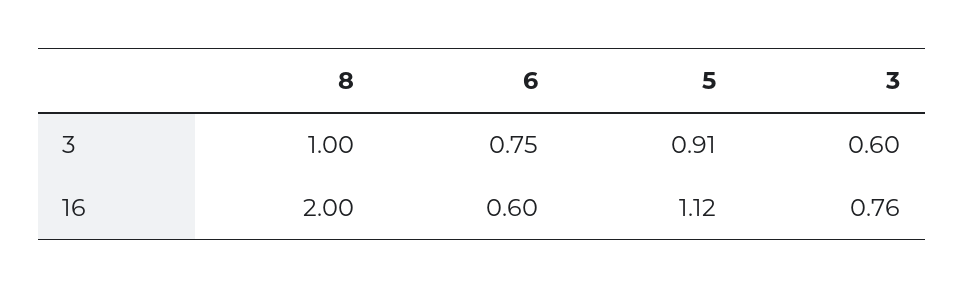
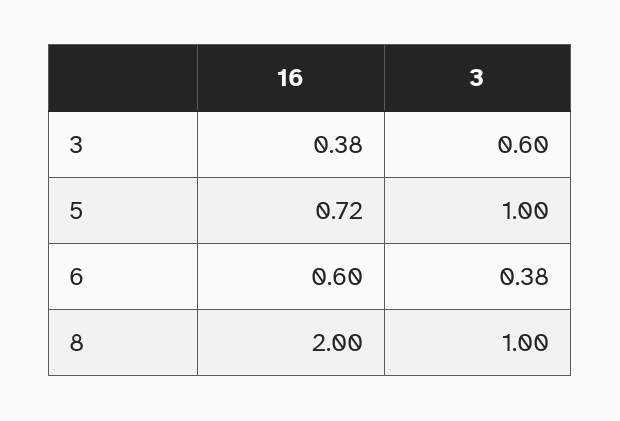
  {
    "8": {
      "3": 1,
      "16": 2
    },
    "6": {
-     "3": 0.75,
+     "3": 0.38,
      "16": 0.6
    },
    "5": {
-     "3": 0.91,
+     "3": 1,
-     "16": 1.12
+     "16": 0.72
    },
    "3": {
      "3": 0.6,
-     "16": 0.76
+     "16": 0.38
    }
  }

